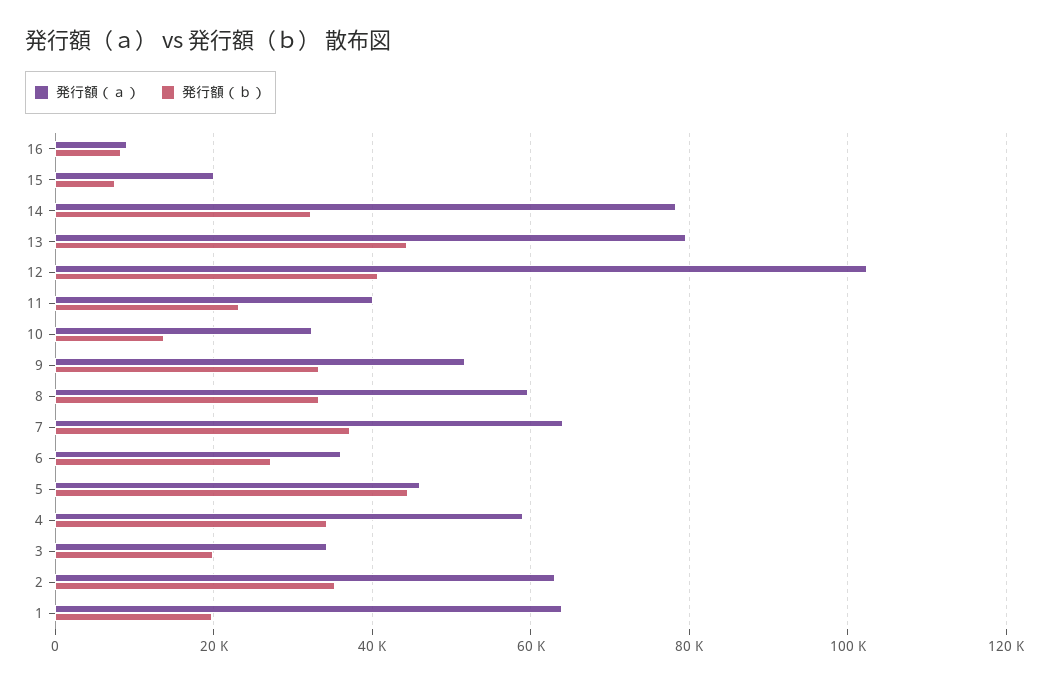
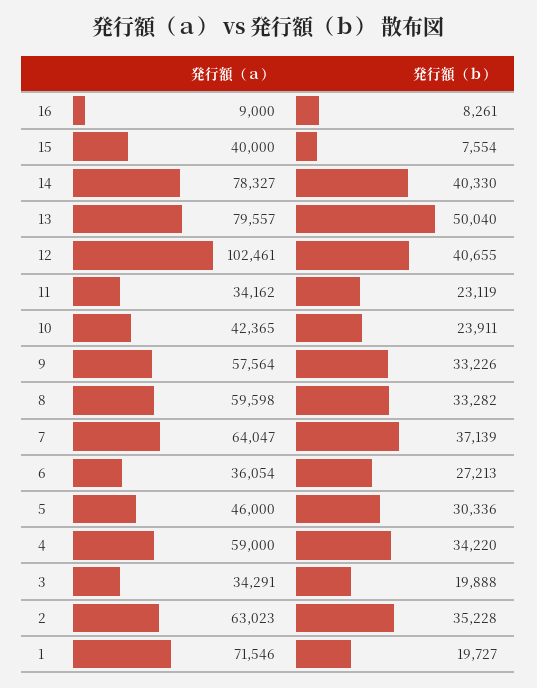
  {
    "発行額（ａ）": {
      "16": 9000,
-     "15": 20000,
+     "15": 40000,
      "14": 78327,
      "13": 79557,
      "12": 102461,
-     "11": 40000,
+     "11": 34162,
-     "10": 32000,
+     "10": 42365,
-     "9": 52000,
+     "9": 57564,
      "8": 59598,
      "7": 64047,
      "6": 36054,
      "5": 46000,
      "4": 59000,
      "3": 34291,
      "2": 63023,
-     "1": 64000
+     "1": 71546
    },
    "発行額（ｂ）": {
      "16": 8261,
      "15": 7554,
-     "14": 32000,
+     "14": 40330,
-     "13": 44000,
+     "13": 50040,
      "12": 40655,
      "11": 23119,
-     "10": 14000,
+     "10": 23911,
      "9": 33226,
      "8": 33282,
      "7": 37139,
      "6": 27213,
-     "5": 44000,
+     "5": 30336,
      "4": 34220,
      "3": 19888,
      "2": 35228,
      "1": 19727
    }
  }

